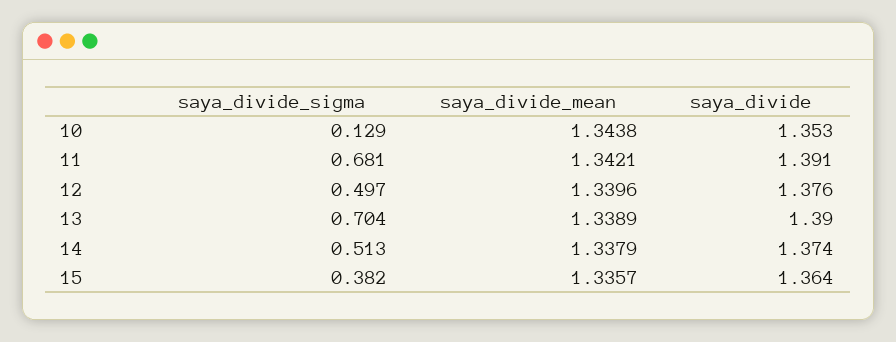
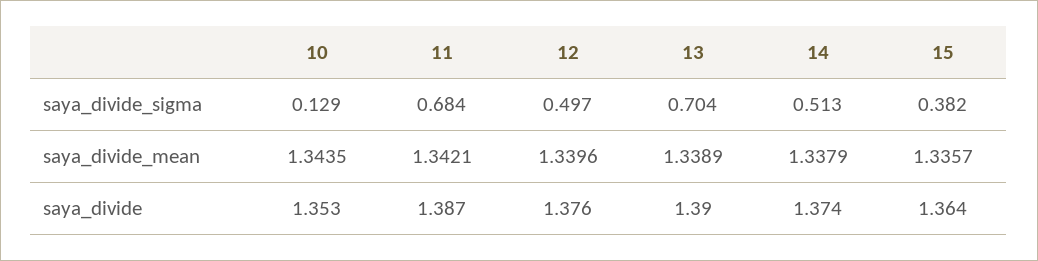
  {
    "saya_divide_sigma": {
      "10": 0.129,
-     "11": 0.681,
+     "11": 0.684,
      "12": 0.497,
      "13": 0.704,
      "14": 0.513,
      "15": 0.382
    },
    "saya_divide_mean": {
-     "10": 1.3438,
+     "10": 1.3435,
      "11": 1.3421,
      "12": 1.3396,
      "13": 1.3389,
      "14": 1.3379,
      "15": 1.3357
    },
    "saya_divide": {
      "10": 1.353,
-     "11": 1.391,
+     "11": 1.387,
      "12": 1.376,
      "13": 1.39,
      "14": 1.374,
      "15": 1.364
    }
  }

